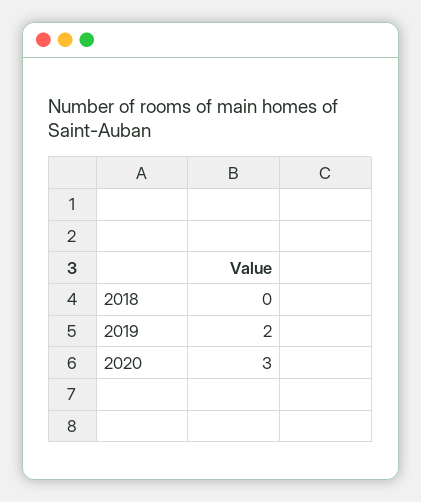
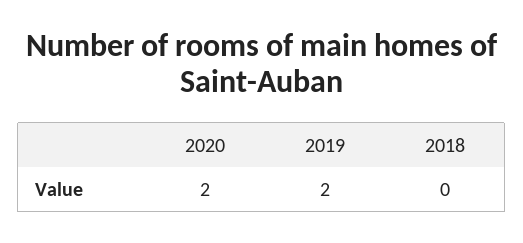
  {
    "2018": 0,
    "2019": 2,
-   "2020": 3
+   "2020": 2
  }

